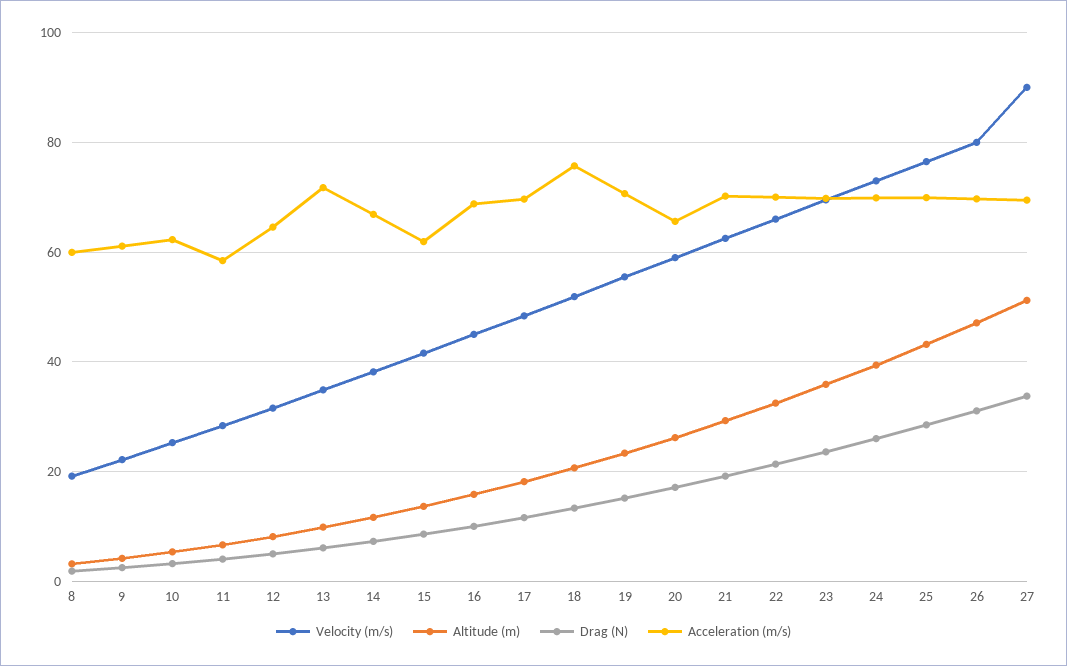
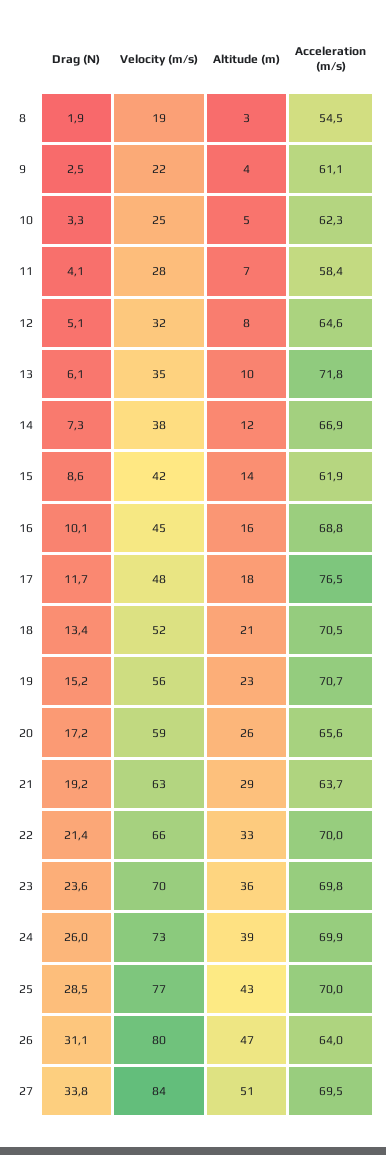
  {
    "Velocity (m/s)": {
      "8": 19,
      "9": 22,
      "10": 25,
      "11": 28,
      "12": 32,
      "13": 35,
      "14": 38,
      "15": 42,
      "16": 45,
      "17": 48,
      "18": 52,
      "19": 56,
      "20": 59,
      "21": 63,
      "22": 66,
      "23": 70,
      "24": 73,
      "25": 77,
      "26": 80,
-     "27": 90
+     "27": 84
    },
    "Altitude (m)": {
      "8": 3,
      "9": 4,
      "10": 5,
      "11": 7,
      "12": 8,
      "13": 10,
      "14": 12,
      "15": 14,
      "16": 16,
      "17": 18,
      "18": 21,
      "19": 23,
      "20": 26,
      "21": 29,
      "22": 33,
      "23": 36,
      "24": 39,
      "25": 43,
      "26": 47,
      "27": 51
    },
    "Drag (N)": {
      "8": 1.9,
      "9": 2.5,
      "10": 3.3,
      "11": 4.1,
      "12": 5.1,
      "13": 6.1,
      "14": 7.3,
      "15": 8.6,
      "16": 10.1,
      "17": 11.7,
      "18": 13.4,
      "19": 15.2,
      "20": 17.2,
      "21": 19.2,
      "22": 21.4,
      "23": 23.6,
      "24": 26,
      "25": 28.5,
      "26": 31.1,
      "27": 33.8
    },
    "Acceleration (m/s)": {
-     "8": 60,
+     "8": 54.5,
      "9": 61.1,
      "10": 62.3,
      "11": 58.4,
      "12": 64.6,
      "13": 71.8,
      "14": 66.9,
      "15": 61.9,
      "16": 68.8,
-     "17": 70,
+     "17": 76.5,
-     "18": 76,
+     "18": 70.5,
      "19": 70.7,
      "20": 65.6,
-     "21": 70,
+     "21": 63.7,
      "22": 70,
      "23": 69.8,
      "24": 69.9,
      "25": 70,
-     "26": 70,
+     "26": 64,
      "27": 69.5
    }
  }

